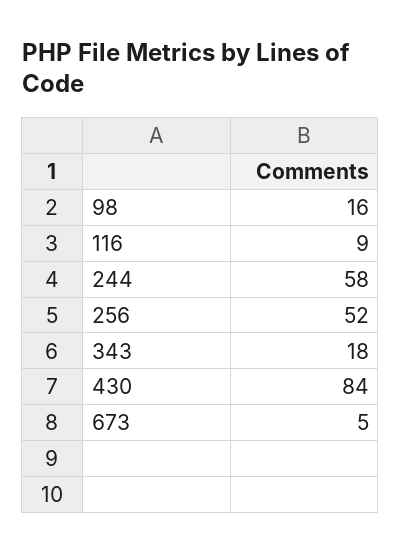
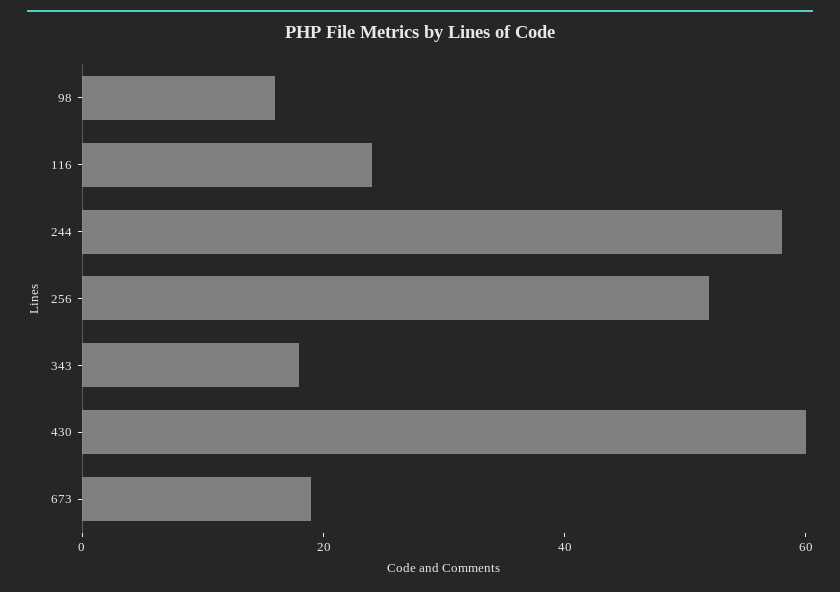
  {
    "98": 16,
-   "116": 9,
+   "116": 25,
    "244": 58,
    "256": 52,
    "343": 18,
-   "430": 84,
+   "430": 60,
-   "673": 5
+   "673": 20
  }

